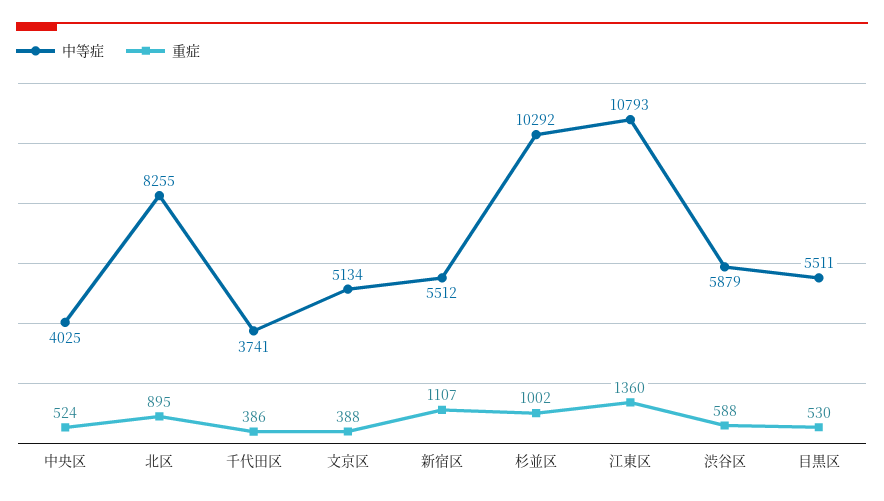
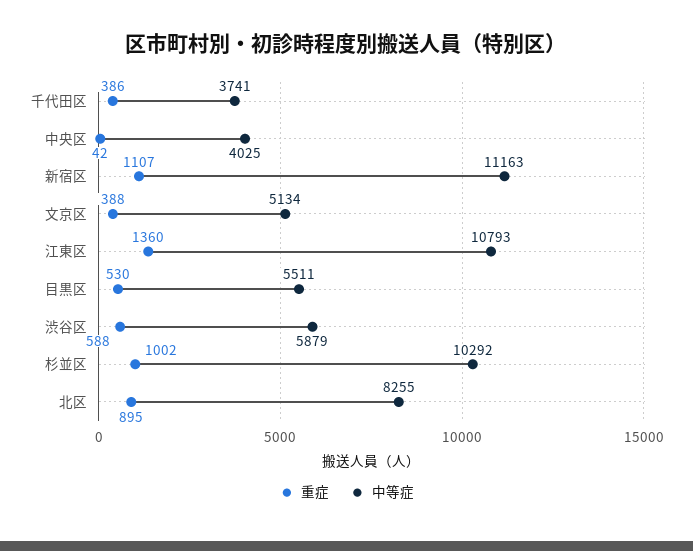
  {
    "中等症": {
      "中央区": 4025,
      "北区": 8255,
      "千代田区": 3741,
      "文京区": 5134,
-     "新宿区": 5512,
+     "新宿区": 11163,
      "杉並区": 10292,
      "江東区": 10793,
      "渋谷区": 5879,
      "目黒区": 5511
    },
    "重症": {
-     "中央区": 524,
+     "中央区": 42,
      "北区": 895,
      "千代田区": 386,
      "文京区": 388,
      "新宿区": 1107,
      "杉並区": 1002,
      "江東区": 1360,
      "渋谷区": 588,
      "目黒区": 530
    }
  }

